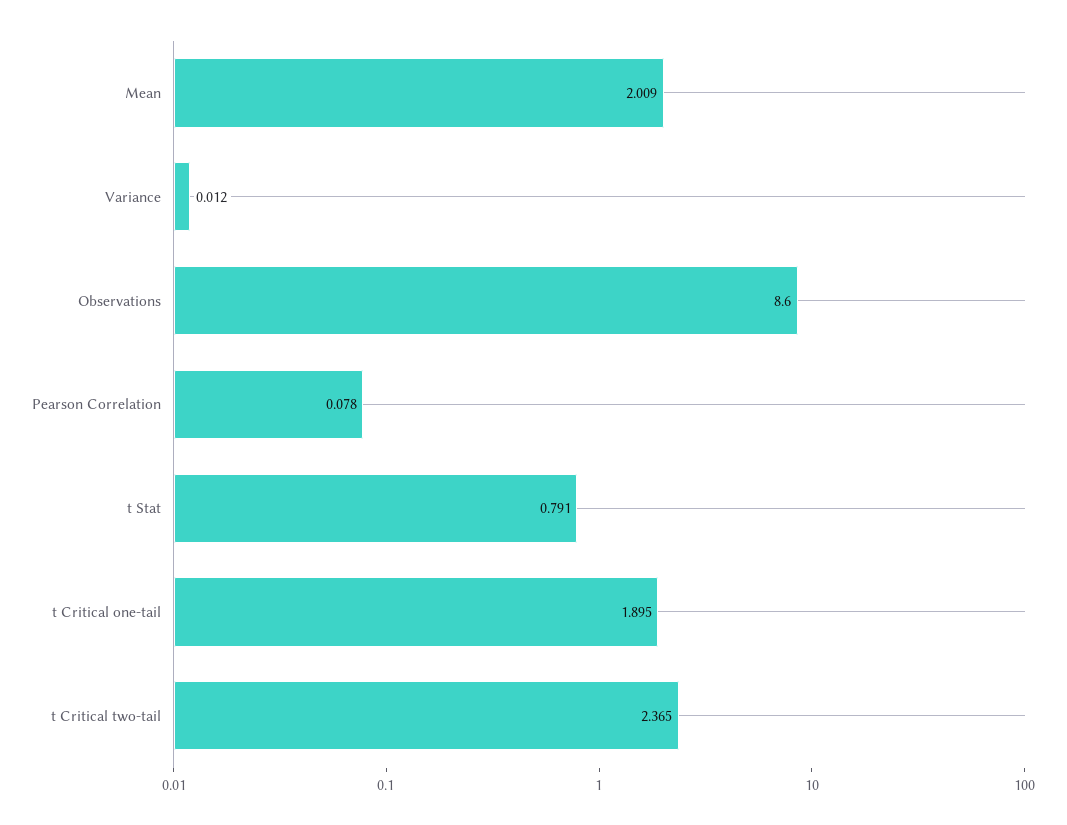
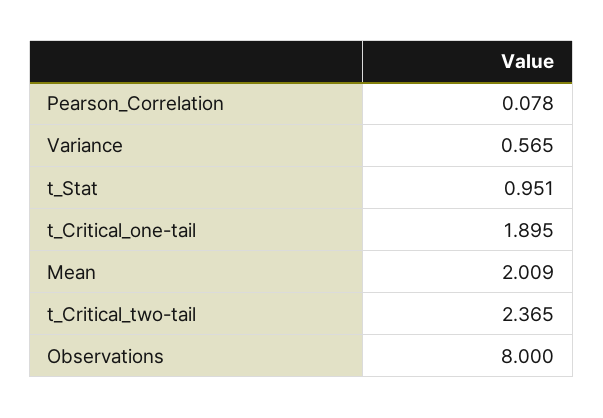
  {
    "Mean": 2.009,
-   "Variance": 0.012,
+   "Variance": 0.565,
-   "Observations": 8.6,
+   "Observations": 8,
    "Pearson Correlation": 0.078,
-   "t Stat": 0.791,
+   "t Stat": 0.951,
    "t Critical one-tail": 1.895,
    "t Critical two-tail": 2.365
  }

